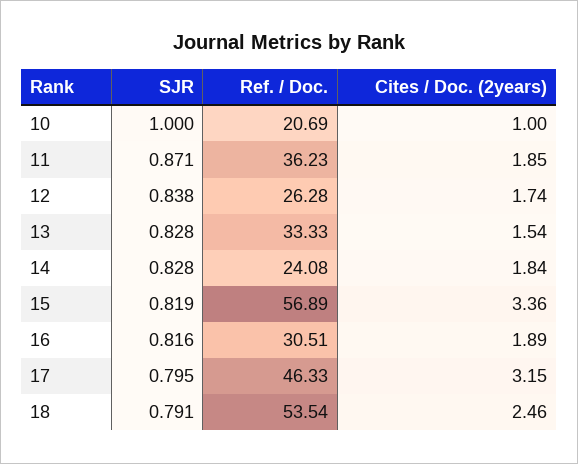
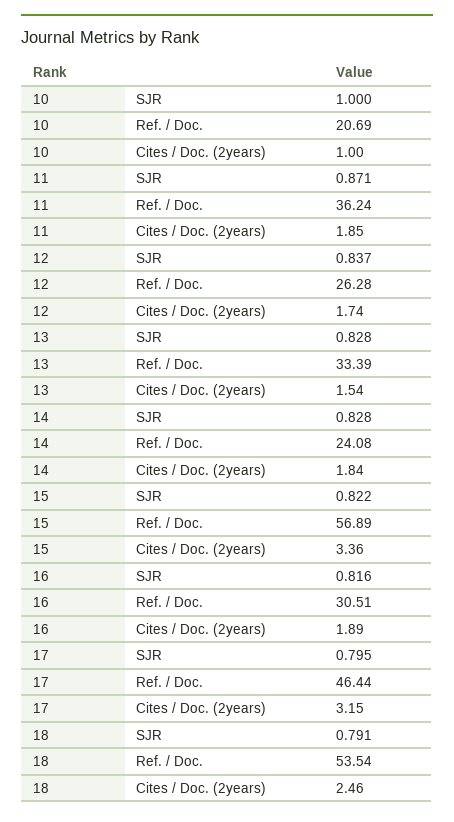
  {
    "SJR": {
      "10": 1,
      "11": 0.871,
-     "12": 0.838,
+     "12": 0.837,
      "13": 0.828,
      "14": 0.828,
-     "15": 0.819,
+     "15": 0.822,
      "16": 0.816,
      "17": 0.795,
      "18": 0.791
    },
    "Ref. / Doc.": {
      "10": 20.69,
-     "11": 36.23,
+     "11": 36.24,
      "12": 26.28,
-     "13": 33.33,
+     "13": 33.39,
      "14": 24.08,
      "15": 56.89,
      "16": 30.51,
-     "17": 46.33,
+     "17": 46.44,
      "18": 53.54
    },
    "Cites / Doc. (2years)": {
      "10": 1,
      "11": 1.85,
      "12": 1.74,
      "13": 1.54,
      "14": 1.84,
      "15": 3.36,
      "16": 1.89,
      "17": 3.15,
      "18": 2.46
    }
  }

